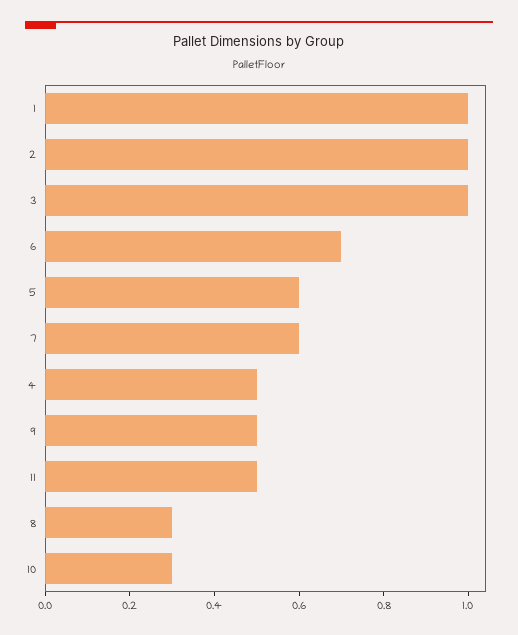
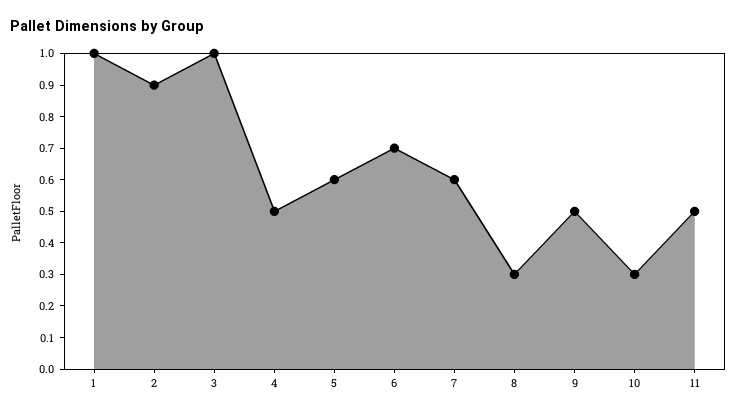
  {
    "1": 1,
-   "2": 1,
+   "2": 0.9,
    "3": 1,
    "6": 0.7,
    "5": 0.6,
    "7": 0.6,
    "4": 0.5,
    "9": 0.5,
    "11": 0.5,
    "8": 0.3,
    "10": 0.3
  }

